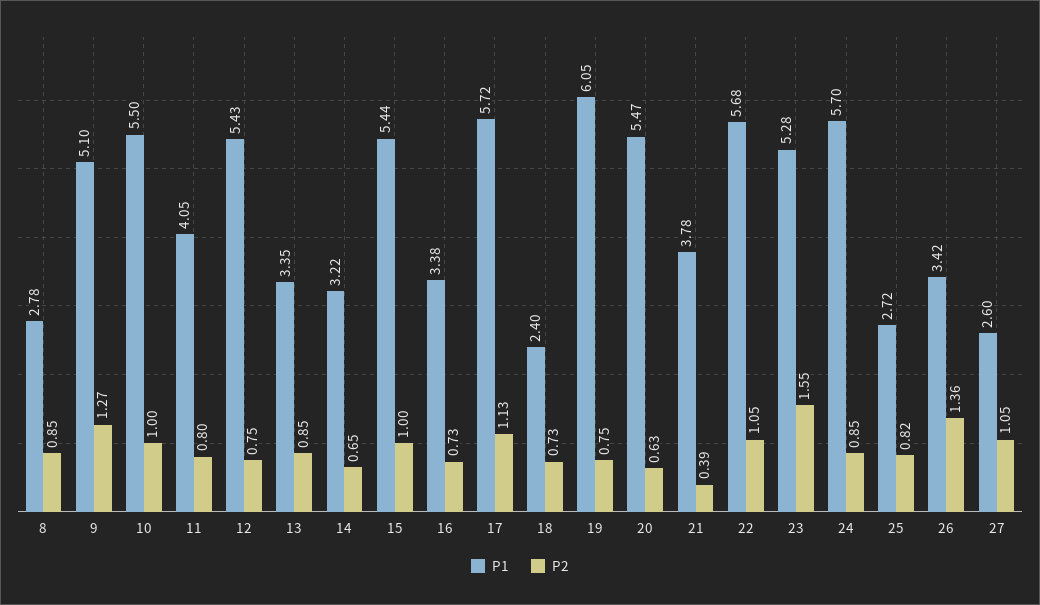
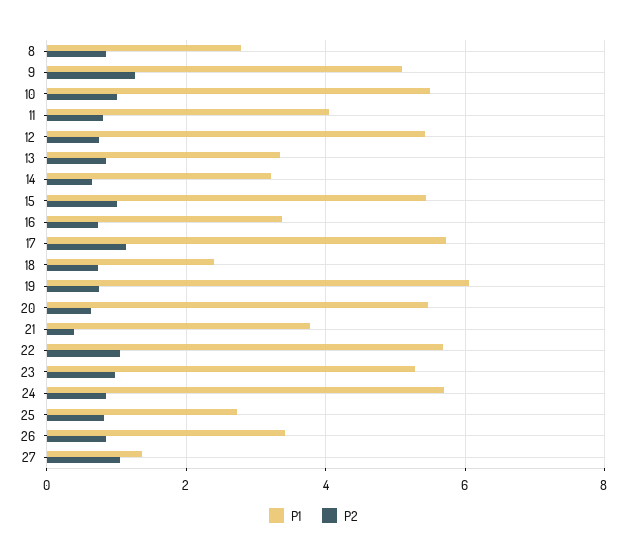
  {
    "P1": {
      "8": 2.78,
      "9": 5.1,
      "10": 5.5,
      "11": 4.05,
      "12": 5.43,
      "13": 3.35,
      "14": 3.22,
      "15": 5.44,
      "16": 3.38,
      "17": 5.72,
      "18": 2.4,
      "19": 6.05,
      "20": 5.47,
      "21": 3.78,
      "22": 5.68,
      "23": 5.28,
      "24": 5.7,
      "25": 2.72,
      "26": 3.42,
-     "27": 2.6
+     "27": 1.4
    },
    "P2": {
      "8": 0.85,
      "9": 1.27,
      "10": 1,
      "11": 0.8,
      "12": 0.75,
      "13": 0.85,
      "14": 0.65,
      "15": 1,
      "16": 0.73,
      "17": 1.13,
      "18": 0.73,
      "19": 0.75,
      "20": 0.63,
      "21": 0.39,
      "22": 1.05,
-     "23": 1.55,
+     "23": 1,
      "24": 0.85,
      "25": 0.82,
-     "26": 1.36,
+     "26": 0.8,
      "27": 1.05
    }
  }

